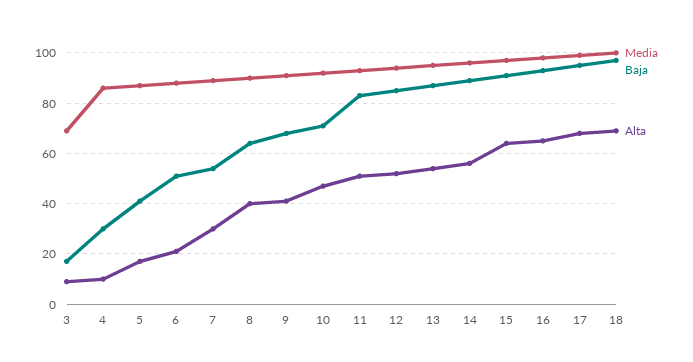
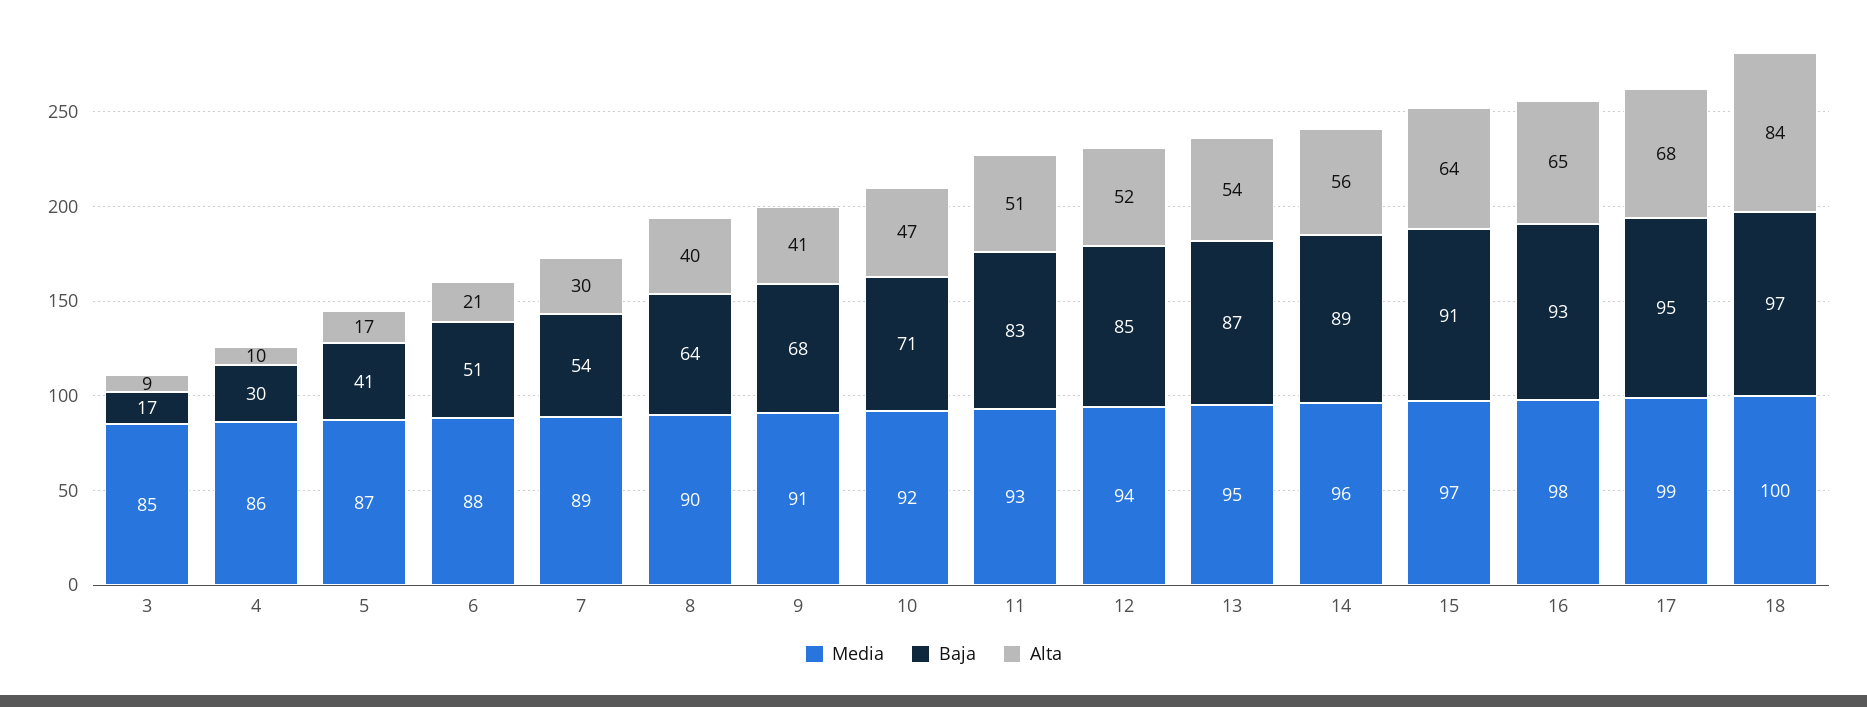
  {
    "Media": {
-     "3": 70,
+     "3": 85,
      "4": 86,
      "5": 87,
      "6": 88,
      "7": 89,
      "8": 90,
      "9": 91,
      "10": 92,
      "11": 93,
      "12": 94,
      "13": 95,
      "14": 96,
      "15": 97,
      "16": 98,
      "17": 99,
      "18": 100
    },
    "Baja": {
      "3": 17,
      "4": 30,
      "5": 41,
      "6": 51,
      "7": 54,
      "8": 64,
      "9": 68,
      "10": 71,
      "11": 83,
      "12": 85,
      "13": 87,
      "14": 89,
      "15": 91,
      "16": 93,
      "17": 95,
      "18": 97
    },
    "Alta": {
      "3": 9,
      "4": 10,
      "5": 17,
      "6": 21,
      "7": 30,
      "8": 40,
      "9": 41,
      "10": 47,
      "11": 51,
      "12": 52,
      "13": 54,
      "14": 56,
      "15": 64,
      "16": 65,
      "17": 68,
-     "18": 70
+     "18": 84
    }
  }

